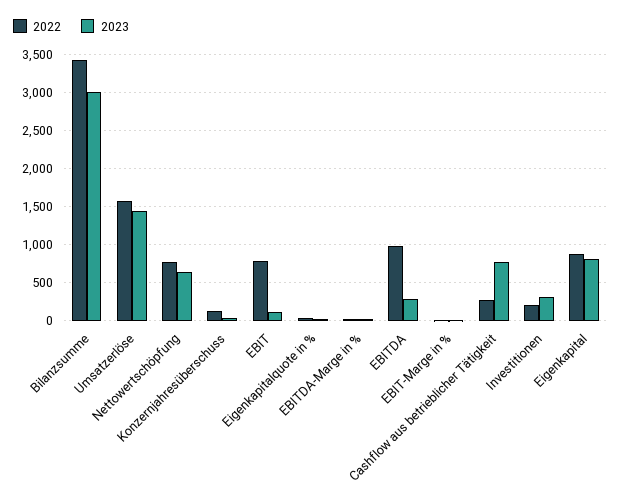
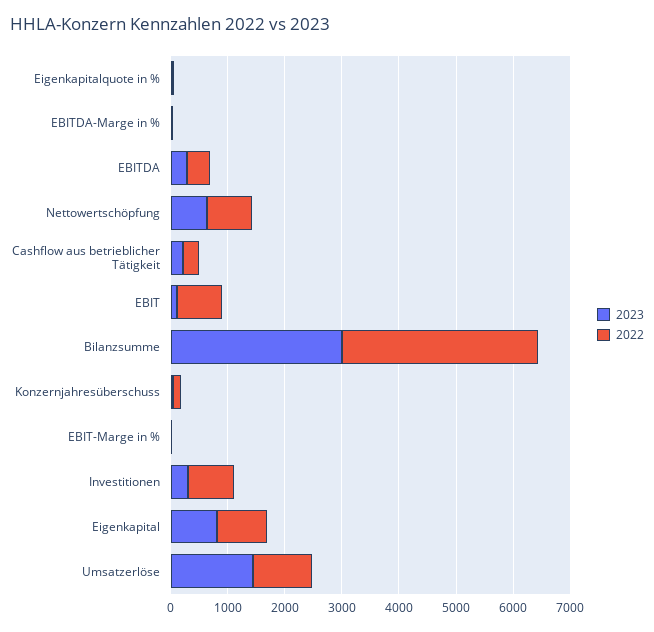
  {
    "2022": {
      "Bilanzsumme": 3400,
-     "Umsatzerlöse": 1600,
+     "Umsatzerlöse": 1000,
      "Nettowertschöpfung": 800,
      "Konzernjahresüberschuss": 100,
      "EBIT": 800,
      "Eigenkapitalquote in %": 0,
      "EBITDA-Marge in %": 0,
-     "EBITDA": 1000,
+     "EBITDA": 400,
      "EBIT-Marge in %": 0,
      "Cashflow aus betrieblicher Tätigkeit": 300,
-     "Investitionen": 200,
+     "Investitionen": 800,
      "Eigenkapital": 900
    },
    "2023": {
      "Bilanzsumme": 3000,
      "Umsatzerlöse": 1400,
      "Nettowertschöpfung": 600,
      "Konzernjahresüberschuss": 0,
      "EBIT": 100,
      "Eigenkapitalquote in %": 0,
      "EBITDA-Marge in %": 0,
      "EBITDA": 300,
      "EBIT-Marge in %": 0,
-     "Cashflow aus betrieblicher Tätigkeit": 800,
+     "Cashflow aus betrieblicher Tätigkeit": 200,
      "Investitionen": 300,
      "Eigenkapital": 800
    }
  }

